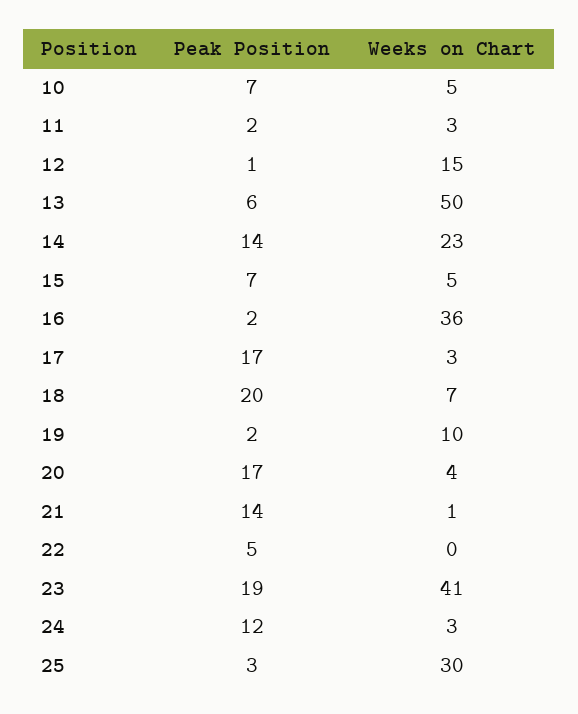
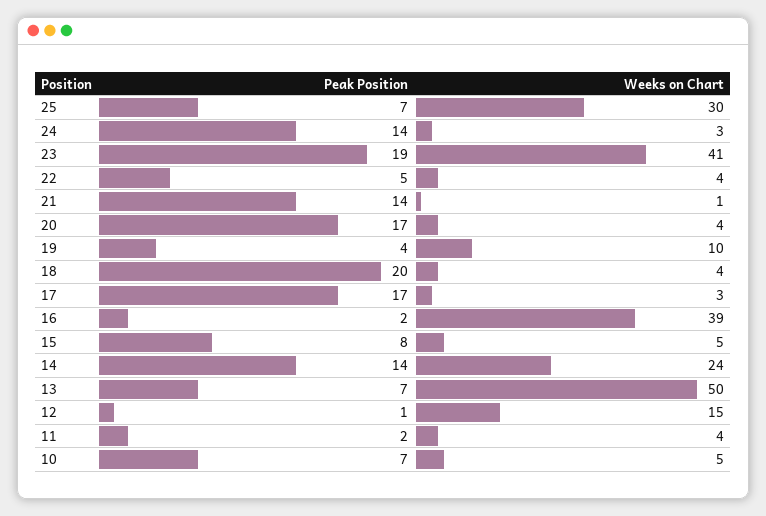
  {
    "Peak Position": {
      "10": 7,
      "11": 2,
      "12": 1,
-     "13": 6,
+     "13": 7,
      "14": 14,
-     "15": 7,
+     "15": 8,
      "16": 2,
      "17": 17,
      "18": 20,
-     "19": 2,
+     "19": 4,
      "20": 17,
      "21": 14,
      "22": 5,
      "23": 19,
-     "24": 12,
+     "24": 14,
-     "25": 3
+     "25": 7
    },
    "Weeks on Chart": {
      "10": 5,
-     "11": 3,
+     "11": 4,
      "12": 15,
      "13": 50,
-     "14": 23,
+     "14": 24,
      "15": 5,
-     "16": 36,
+     "16": 39,
      "17": 3,
-     "18": 7,
+     "18": 4,
      "19": 10,
      "20": 4,
      "21": 1,
-     "22": 0,
+     "22": 4,
      "23": 41,
      "24": 3,
      "25": 30
    }
  }

